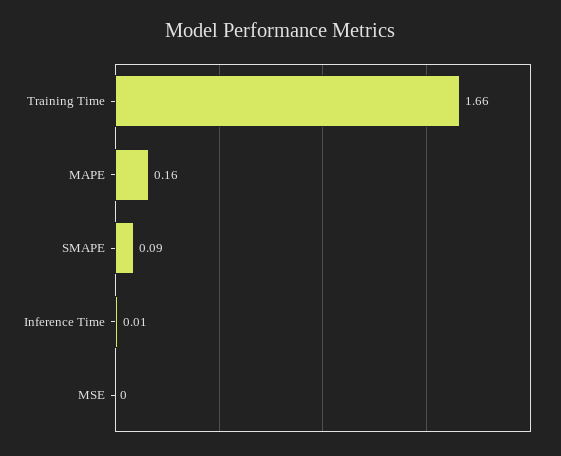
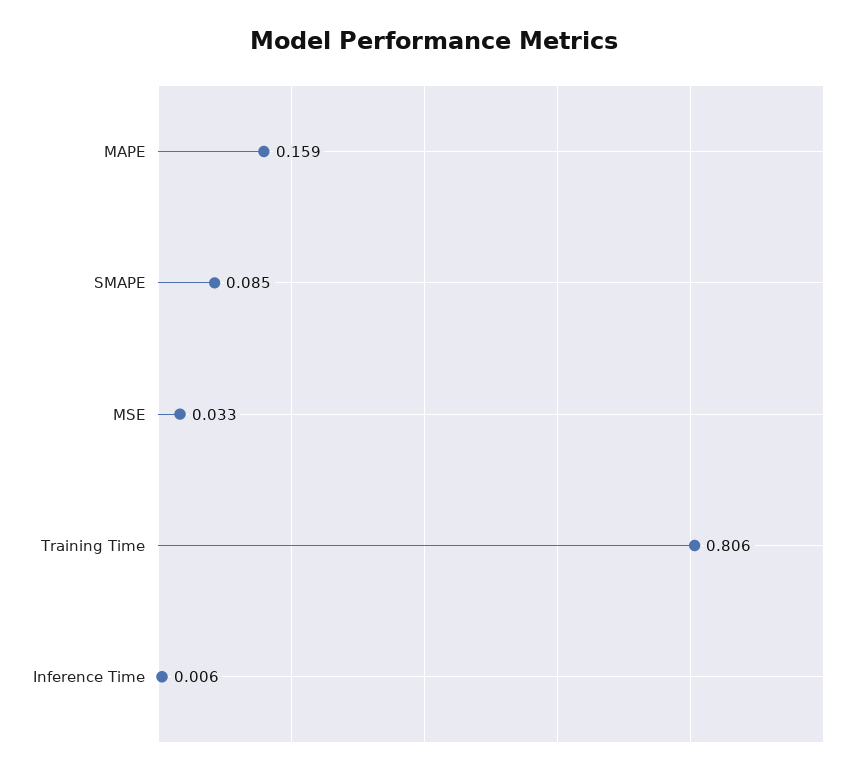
  {
-   "Training Time": 1.66,
+   "Training Time": 0.806,
    "MAPE": 0.159,
    "SMAPE": 0.085,
    "Inference Time": 0.006,
-   "MSE": 0
+   "MSE": 0.033
  }

